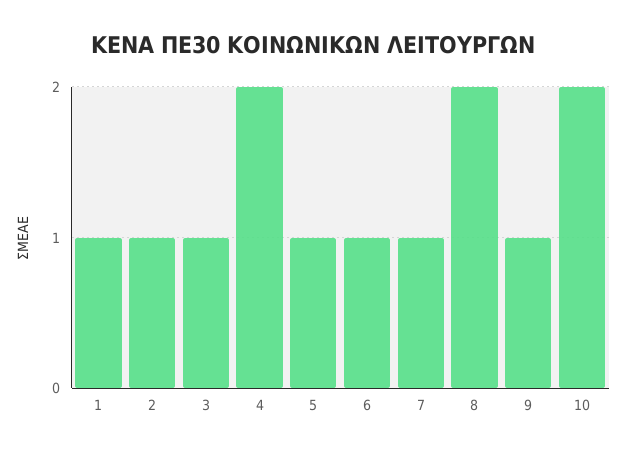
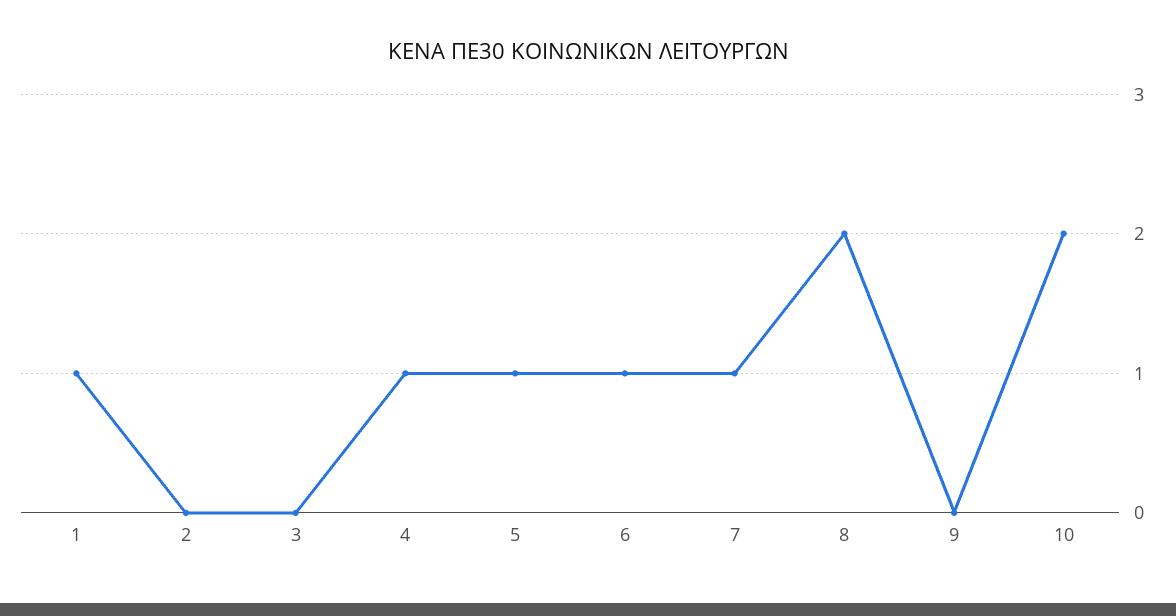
  {
    "1": 1,
-   "2": 1,
+   "2": 0,
-   "3": 1,
+   "3": 0,
-   "4": 2,
+   "4": 1,
    "5": 1,
    "6": 1,
    "7": 1,
    "8": 2,
-   "9": 1,
+   "9": 0,
    "10": 2
  }

